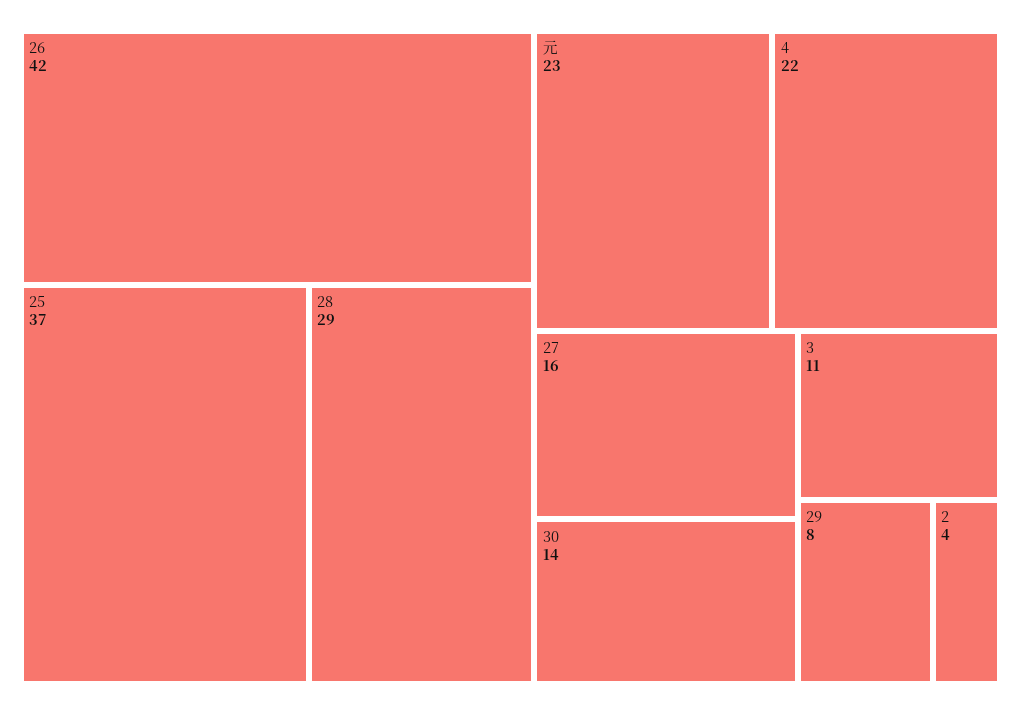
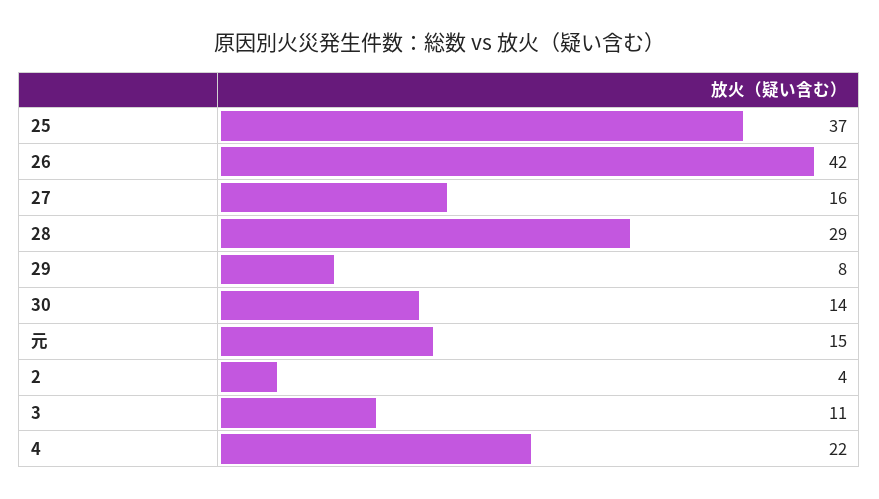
  {
    "26": 42,
    "25": 37,
    "28": 29,
-   "元": 23,
+   "元": 15,
    "4": 22,
    "27": 16,
    "30": 14,
    "3": 11,
    "29": 8,
    "2": 4
  }

